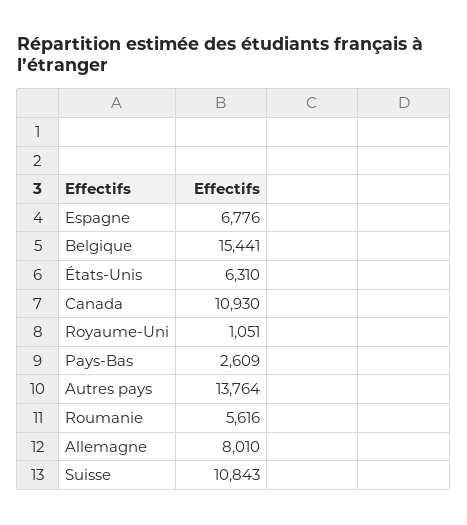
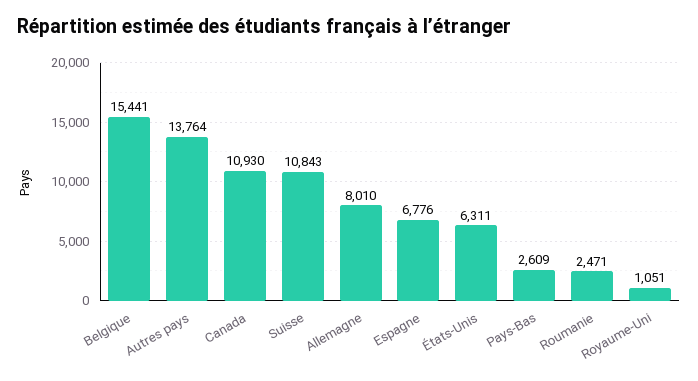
  {
    "Espagne": 6776,
    "Belgique": 15441,
-   "États-Unis": 6310,
+   "États-Unis": 6311,
    "Canada": 10930,
    "Royaume-Uni": 1051,
    "Pays-Bas": 2609,
    "Autres pays": 13764,
-   "Roumanie": 5616,
+   "Roumanie": 2471,
    "Allemagne": 8010,
    "Suisse": 10843
  }

